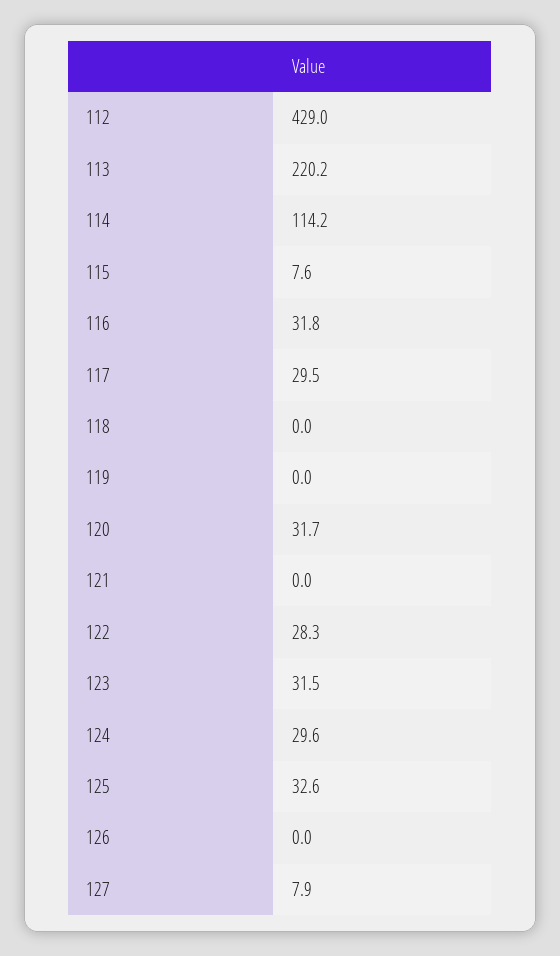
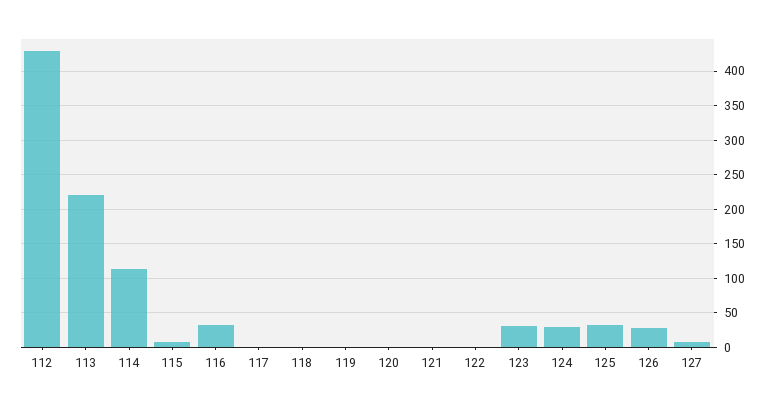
  {
    "112": 429,
    "113": 220.2,
    "114": 114.2,
    "115": 7.6,
    "116": 31.8,
-   "117": 29.5,
+   "117": 0,
    "118": 0,
    "119": 0,
-   "120": 31.7,
+   "120": 0,
    "121": 0,
-   "122": 28.3,
+   "122": 0,
    "123": 31.5,
    "124": 29.6,
    "125": 32.6,
-   "126": 0,
+   "126": 30,
    "127": 7.9
  }

